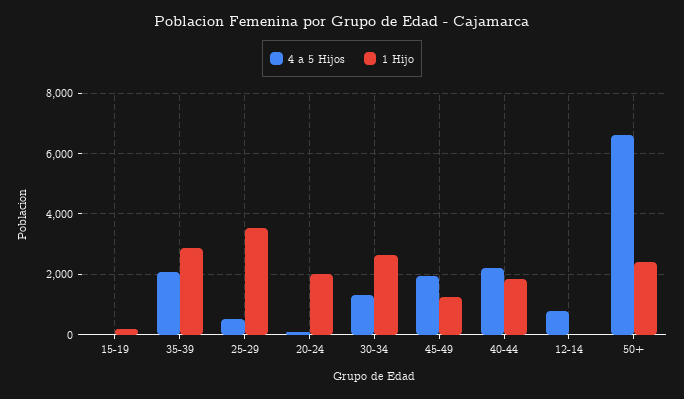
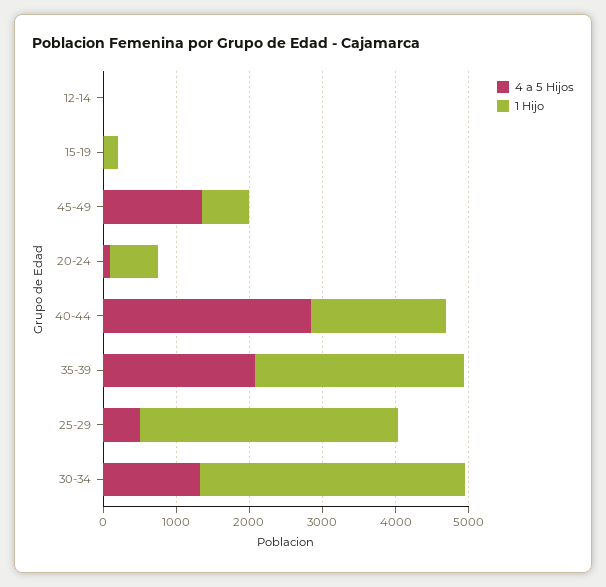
  {
    "4 a 5 Hijos": {
      "15-19": 0,
      "35-39": 2000,
      "25-29": 600,
      "20-24": 0,
      "30-34": 1400,
-     "45-49": 2000,
+     "45-49": 1400,
-     "40-44": 2200,
+     "40-44": 2800,
-     "12-14": 800,
+     "12-14": 0
-     "50+": 6600
    },
    "1 Hijo": {
      "15-19": 200,
      "35-39": 2800,
      "25-29": 3600,
-     "20-24": 2000,
+     "20-24": 600,
-     "30-34": 2600,
+     "30-34": 3600,
-     "45-49": 1200,
+     "45-49": 600,
      "40-44": 1800,
-     "12-14": 0,
+     "12-14": 0
-     "50+": 2400
    }
  }

